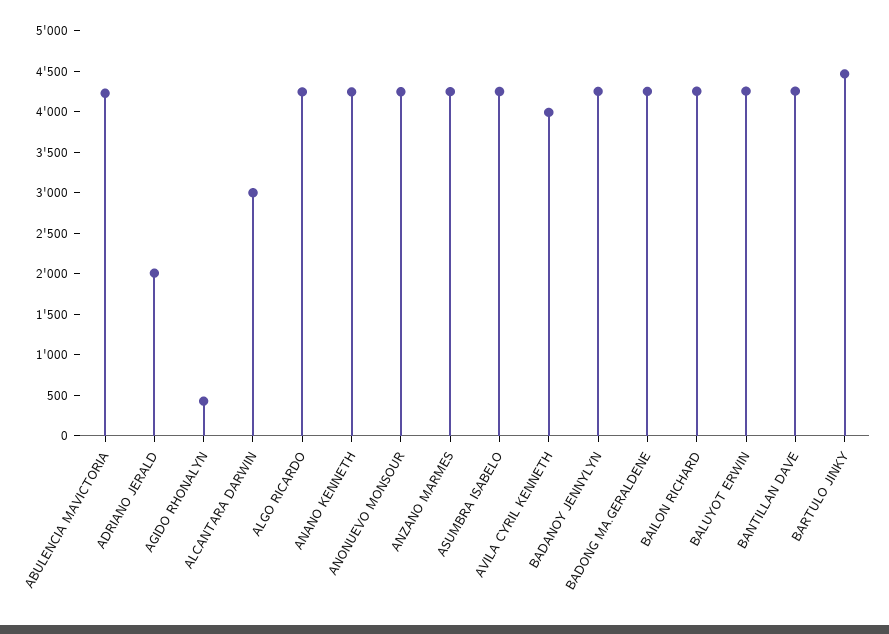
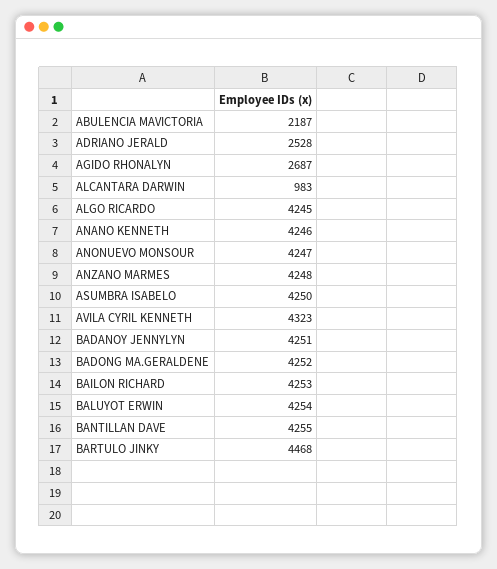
  {
-   "ABULENCIA MAVICTORIA": 4200,
+   "ABULENCIA MAVICTORIA": 2187,
-   "ADRIANO JERALD": 2000,
+   "ADRIANO JERALD": 2528,
-   "AGIDO RHONALYN": 400,
+   "AGIDO RHONALYN": 2687,
-   "ALCANTARA DARWIN": 3000,
+   "ALCANTARA DARWIN": 983,
    "ALGO RICARDO": 4245,
    "ANANO KENNETH": 4246,
    "ANONUEVO MONSOUR": 4247,
    "ANZANO MARMES": 4248,
    "ASUMBRA ISABELO": 4250,
-   "AVILA CYRIL KENNETH": 4000,
+   "AVILA CYRIL KENNETH": 4323,
    "BADANOY JENNYLYN": 4251,
    "BADONG MA.GERALDENE": 4252,
    "BAILON RICHARD": 4253,
    "BALUYOT ERWIN": 4254,
    "BANTILLAN DAVE": 4255,
    "BARTULO JINKY": 4468
  }

